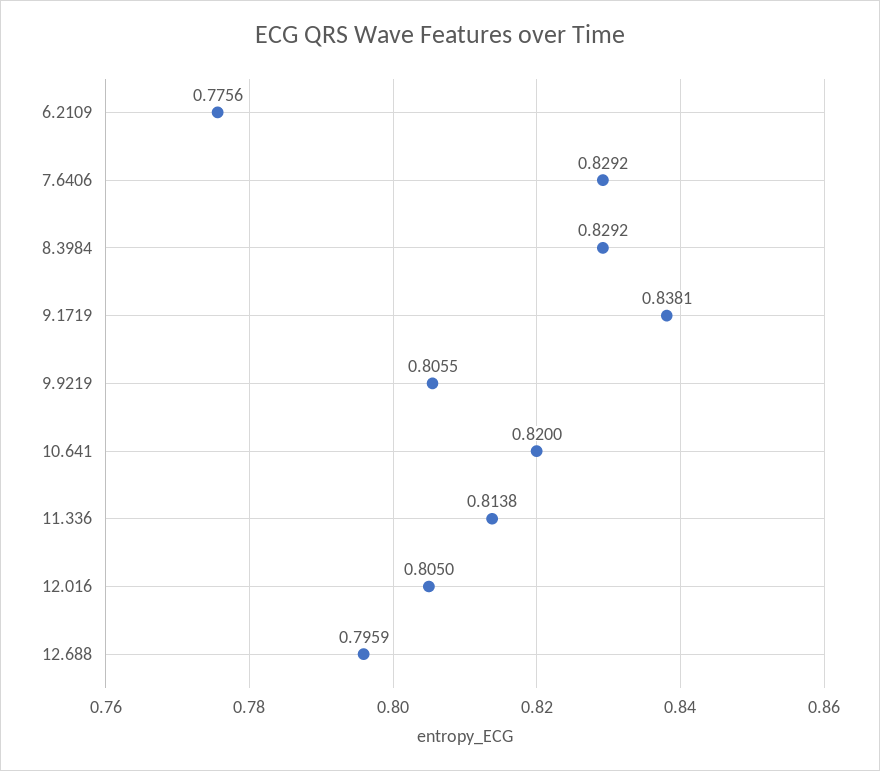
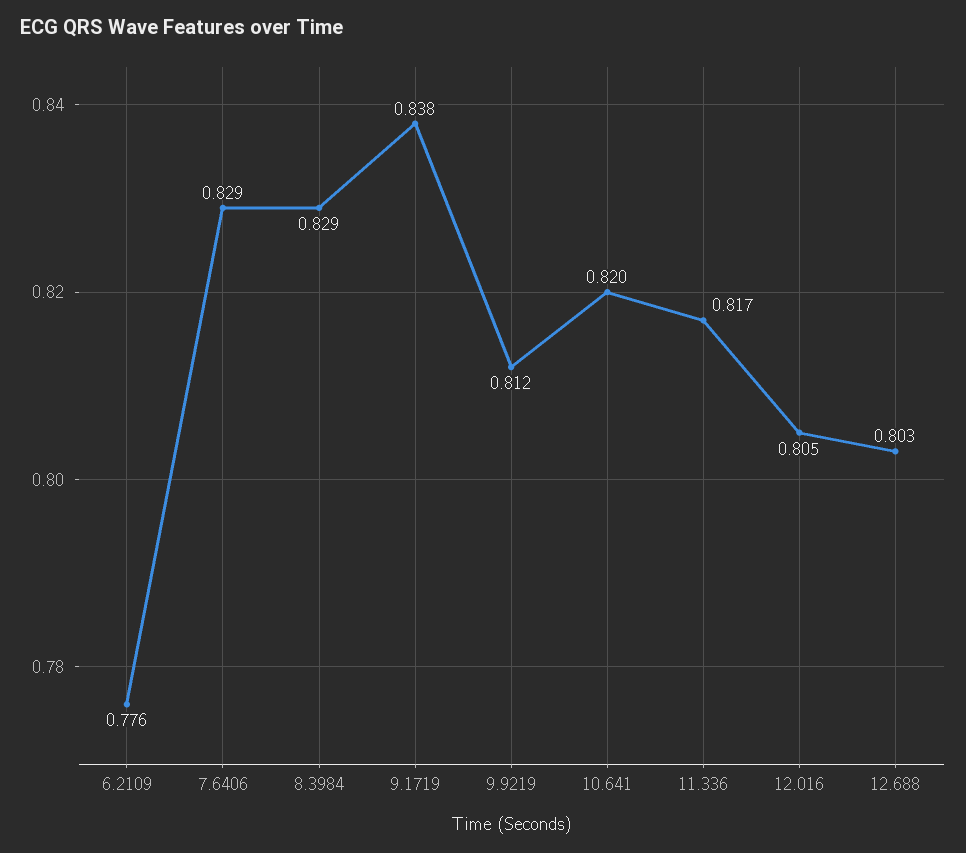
  {
    "6.2109": 0.7756,
    "7.6406": 0.8292,
    "8.3984": 0.8292,
    "9.1719": 0.8381,
-   "9.9219": 0.8055,
+   "9.9219": 0.812,
    "10.641": 0.82,
-   "11.336": 0.8138,
+   "11.336": 0.817,
    "12.016": 0.805,
-   "12.688": 0.7959
+   "12.688": 0.803
  }

